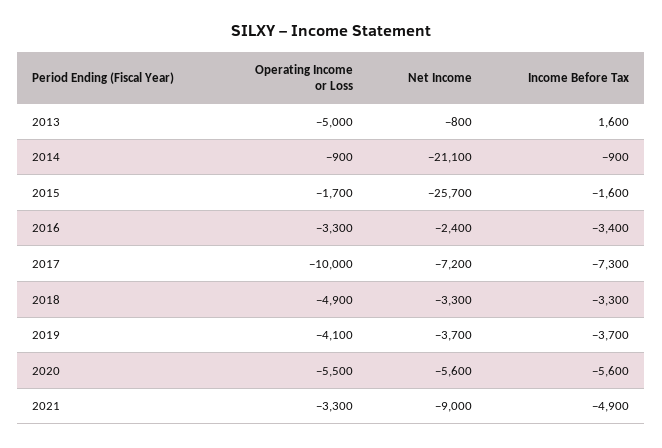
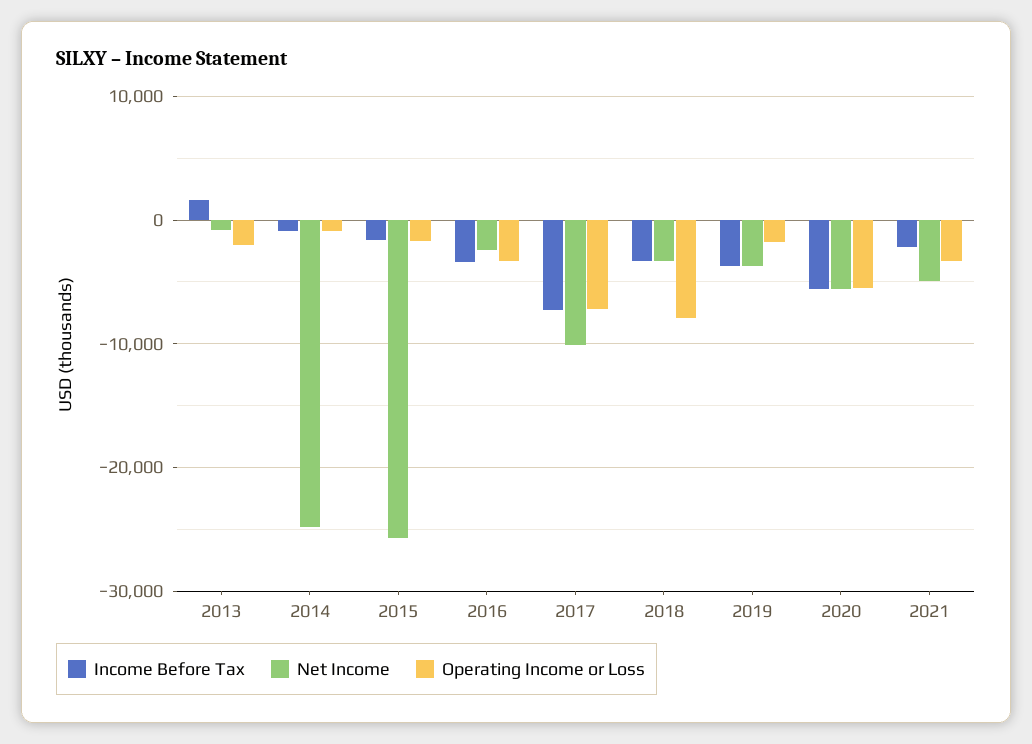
  {
    "Operating Income or Loss": {
-     "2013": -5000,
+     "2013": -2000,
      "2014": -900,
      "2015": -1700,
      "2016": -3300,
-     "2017": -10000,
+     "2017": -7000,
-     "2018": -4900,
+     "2018": -8000,
-     "2019": -4100,
+     "2019": -2000,
      "2020": -5500,
      "2021": -3300
    },
    "Net Income": {
      "2013": -800,
-     "2014": -21100,
+     "2014": -25000,
      "2015": -25700,
      "2016": -2400,
-     "2017": -7200,
+     "2017": -10000,
      "2018": -3300,
      "2019": -3700,
      "2020": -5600,
-     "2021": -9000
+     "2021": -5000
    },
    "Income Before Tax": {
      "2013": 1600,
      "2014": -900,
      "2015": -1600,
      "2016": -3400,
      "2017": -7300,
      "2018": -3300,
      "2019": -3700,
      "2020": -5600,
-     "2021": -4900
+     "2021": -2000
    }
  }

